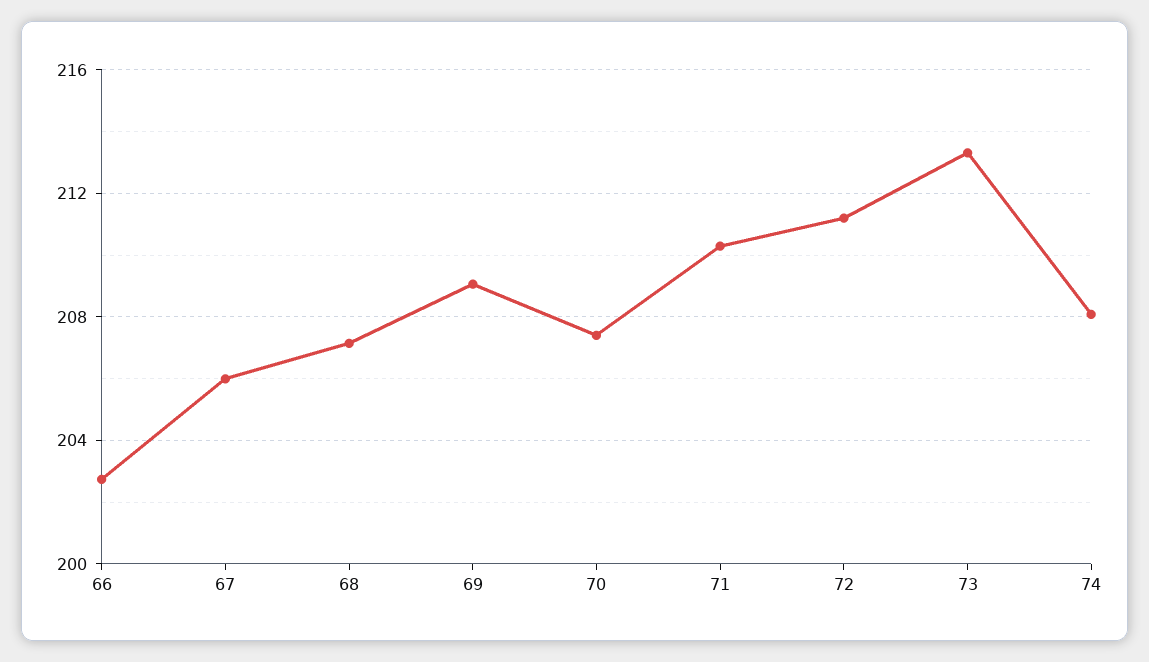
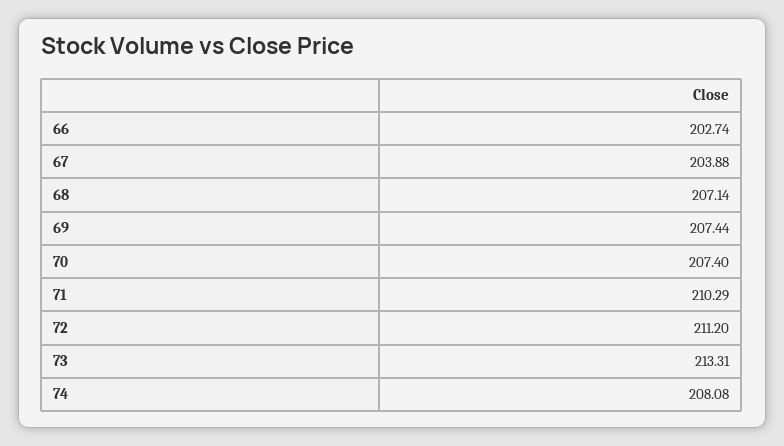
  {
    "66": 202.74,
-   "67": 206,
+   "67": 203.88,
    "68": 207.14,
-   "69": 209,
+   "69": 207.44,
    "70": 207.4,
    "71": 210.29,
    "72": 211.2,
    "73": 213.31,
    "74": 208.08
  }

